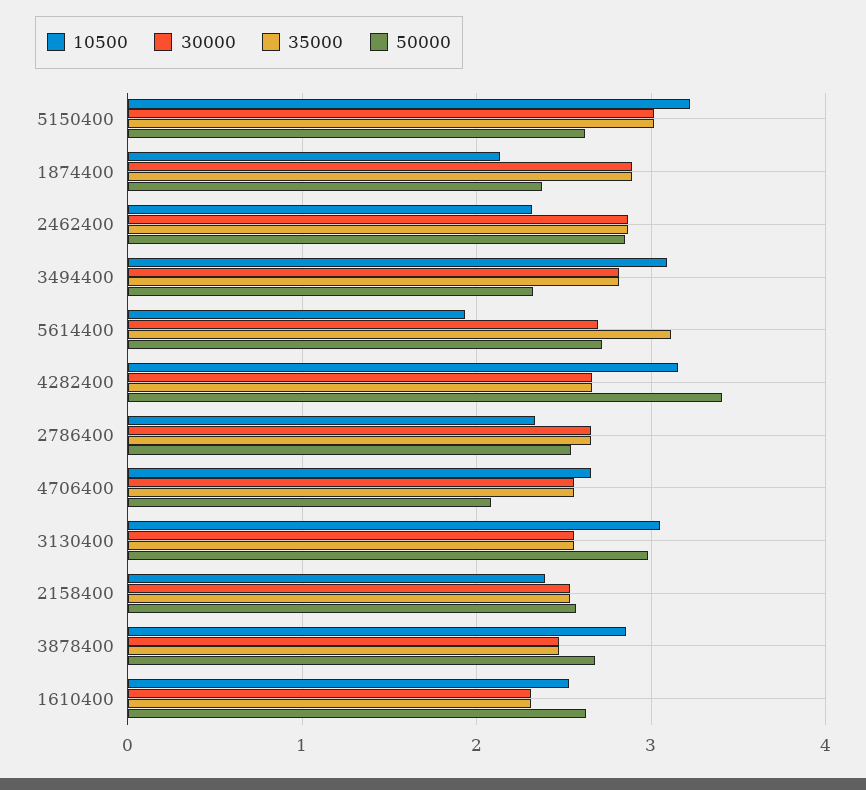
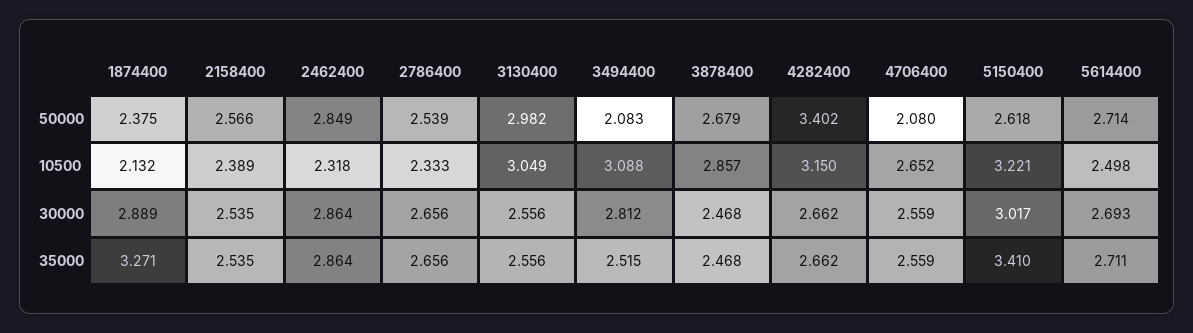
  {
    "10500": {
      "5150400": 3.221,
      "1874400": 2.132,
      "2462400": 2.318,
      "3494400": 3.088,
-     "5614400": 1.9,
+     "5614400": 2.498,
      "4282400": 3.15,
      "2786400": 2.333,
      "4706400": 2.652,
      "3130400": 3.049,
      "2158400": 2.389,
-     "3878400": 2.857,
+     "3878400": 2.857
-     "1610400": 2.5
    },
    "30000": {
      "5150400": 3.017,
      "1874400": 2.889,
      "2462400": 2.864,
      "3494400": 2.812,
      "5614400": 2.693,
      "4282400": 2.662,
      "2786400": 2.656,
      "4706400": 2.559,
      "3130400": 2.556,
      "2158400": 2.535,
-     "3878400": 2.468,
+     "3878400": 2.468
-     "1610400": 2.3
    },
    "35000": {
-     "5150400": 3,
+     "5150400": 3.41,
-     "1874400": 2.9,
+     "1874400": 3.271,
      "2462400": 2.864,
-     "3494400": 2.8,
+     "3494400": 2.515,
-     "5614400": 3.1,
+     "5614400": 2.711,
      "4282400": 2.662,
      "2786400": 2.656,
      "4706400": 2.559,
      "3130400": 2.556,
      "2158400": 2.535,
-     "3878400": 2.468,
+     "3878400": 2.468
-     "1610400": 2.3
    },
    "50000": {
      "5150400": 2.618,
      "1874400": 2.375,
      "2462400": 2.849,
-     "3494400": 2.3,
+     "3494400": 2.083,
      "5614400": 2.714,
      "4282400": 3.402,
      "2786400": 2.539,
      "4706400": 2.08,
      "3130400": 2.982,
      "2158400": 2.566,
-     "3878400": 2.679,
+     "3878400": 2.679
-     "1610400": 2.6
    }
  }

